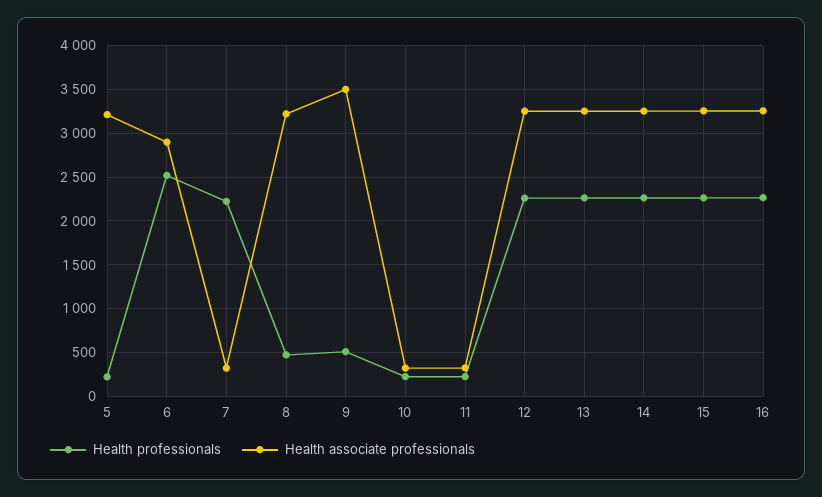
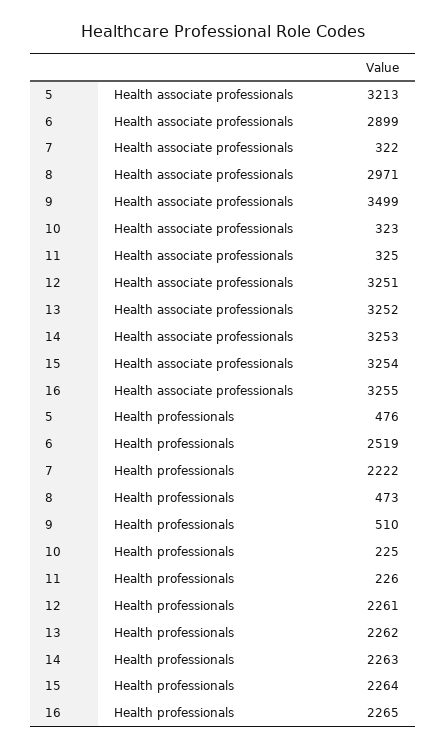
  {
    "Health professionals": {
-     "5": 200,
+     "5": 476,
      "6": 2519,
      "7": 2222,
      "8": 473,
      "9": 510,
      "10": 225,
      "11": 226,
      "12": 2261,
      "13": 2262,
      "14": 2263,
      "15": 2264,
      "16": 2265
    },
    "Health associate professionals": {
      "5": 3213,
      "6": 2899,
      "7": 322,
-     "8": 3200,
+     "8": 2971,
      "9": 3499,
      "10": 323,
      "11": 325,
      "12": 3251,
      "13": 3252,
      "14": 3253,
      "15": 3254,
      "16": 3255
    }
  }

